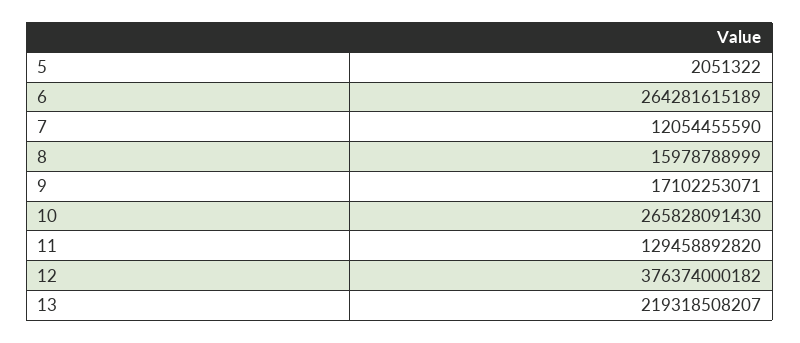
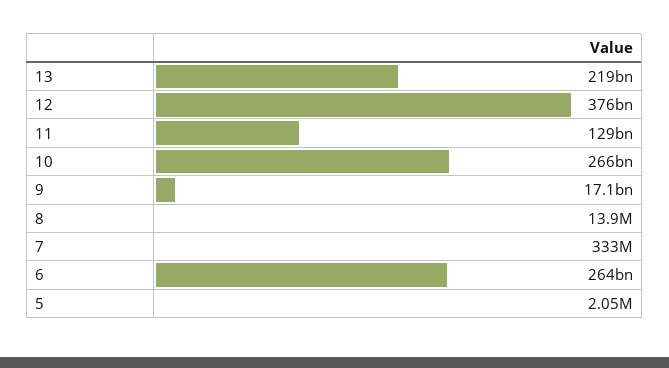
  {
    "5": 2051322,
    "6": 264281615189,
-   "7": 12054455590,
+   "7": 333000000,
-   "8": 15978788999,
+   "8": 13900000,
    "9": 17102253071,
    "10": 265828091430,
    "11": 129458892820,
    "12": 376374000182,
    "13": 219318508207
  }

